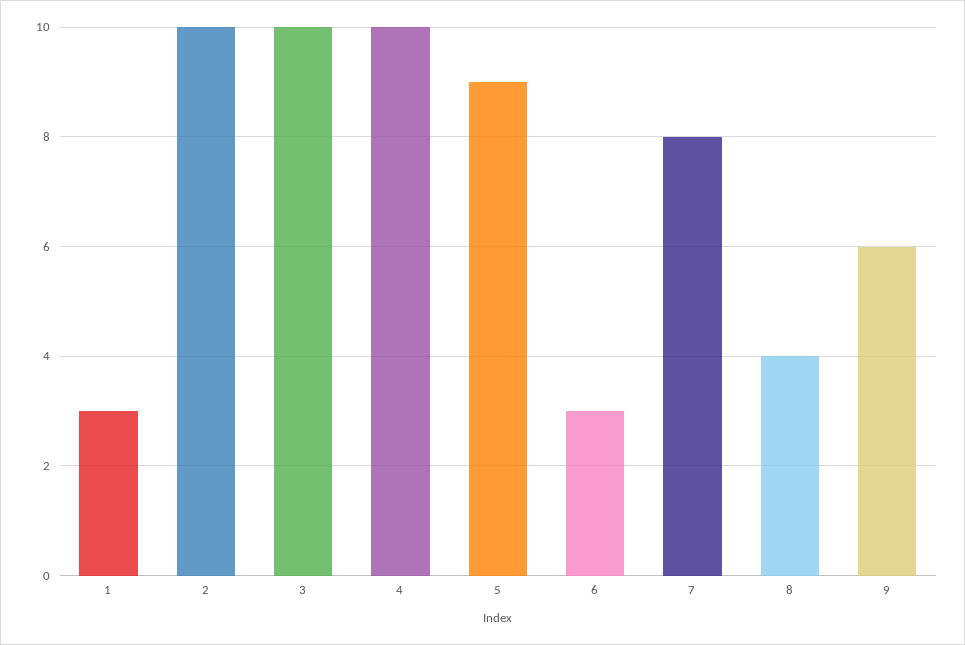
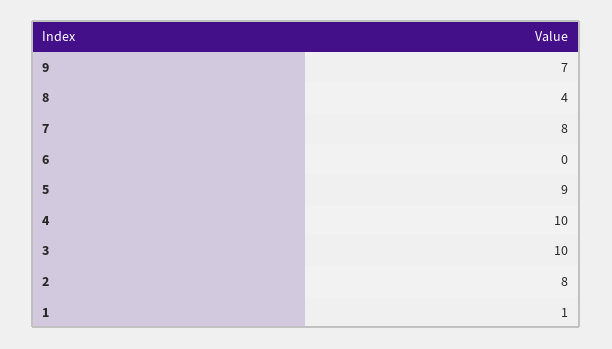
  {
-   "1": 3,
+   "1": 1,
-   "2": 10,
+   "2": 8,
    "3": 10,
    "4": 10,
    "5": 9,
-   "6": 3,
+   "6": 0,
    "7": 8,
    "8": 4,
-   "9": 6
+   "9": 7
  }

